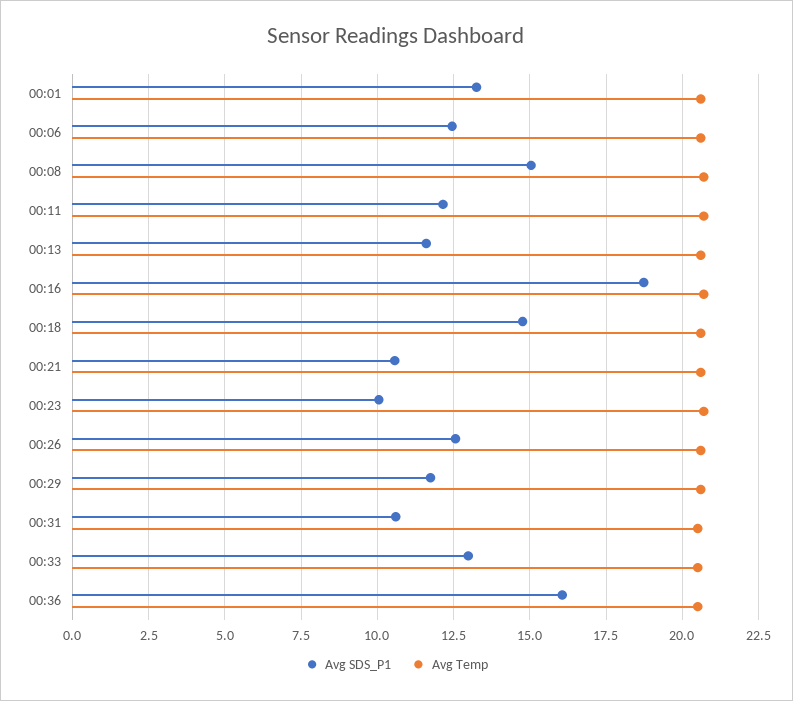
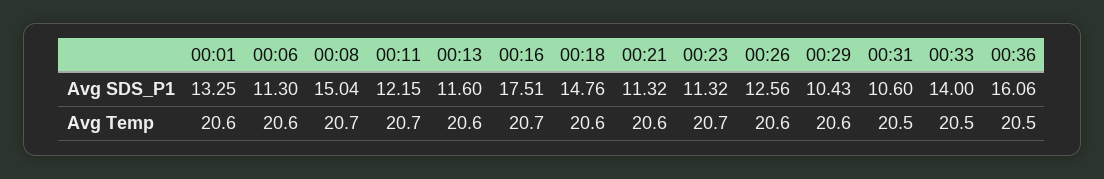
  {
    "Avg SDS_P1": {
      "00:01": 13.25,
-     "00:06": 12.5,
+     "00:06": 11.3,
      "00:08": 15.04,
      "00:11": 12.15,
      "00:13": 11.6,
-     "00:16": 18.75,
+     "00:16": 17.51,
      "00:18": 14.76,
-     "00:21": 10.5,
+     "00:21": 11.32,
-     "00:23": 10,
+     "00:23": 11.32,
      "00:26": 12.56,
-     "00:29": 11.75,
+     "00:29": 10.43,
      "00:31": 10.6,
-     "00:33": 13,
+     "00:33": 14,
      "00:36": 16.06
    },
    "Avg Temp": {
      "00:01": 20.6,
      "00:06": 20.6,
      "00:08": 20.7,
      "00:11": 20.7,
      "00:13": 20.6,
      "00:16": 20.7,
      "00:18": 20.6,
      "00:21": 20.6,
      "00:23": 20.7,
      "00:26": 20.6,
      "00:29": 20.6,
      "00:31": 20.5,
      "00:33": 20.5,
      "00:36": 20.5
    }
  }

